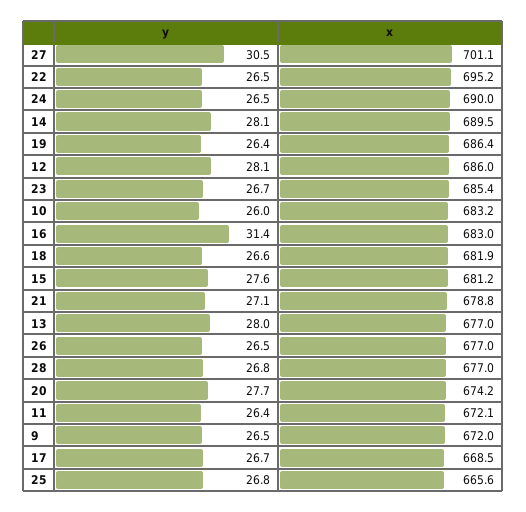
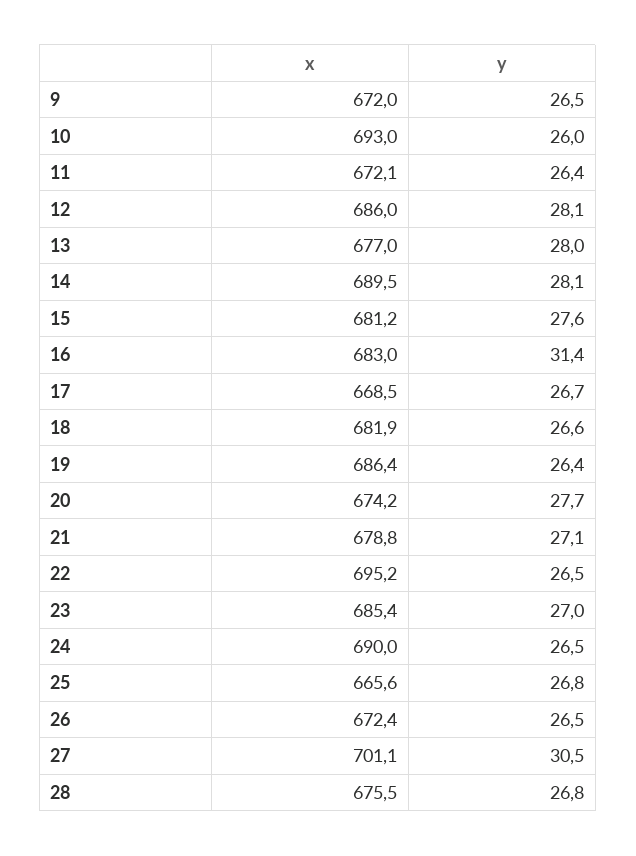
  {
    "y": {
      "27": 30.5,
      "22": 26.5,
      "24": 26.5,
      "14": 28.1,
      "19": 26.4,
      "12": 28.1,
-     "23": 26.7,
+     "23": 27,
      "10": 26,
      "16": 31.4,
      "18": 26.6,
      "15": 27.6,
      "21": 27.1,
      "13": 28,
      "26": 26.5,
      "28": 26.8,
      "20": 27.7,
      "11": 26.4,
      "9": 26.5,
      "17": 26.7,
      "25": 26.8
    },
    "x": {
      "27": 701.1,
      "22": 695.2,
      "24": 690,
      "14": 689.5,
      "19": 686.4,
      "12": 686,
      "23": 685.4,
-     "10": 683.2,
+     "10": 693,
      "16": 683,
      "18": 681.9,
      "15": 681.2,
      "21": 678.8,
      "13": 677,
-     "26": 677,
+     "26": 672.4,
-     "28": 677,
+     "28": 675.5,
      "20": 674.2,
      "11": 672.1,
      "9": 672,
      "17": 668.5,
      "25": 665.6
    }
  }

